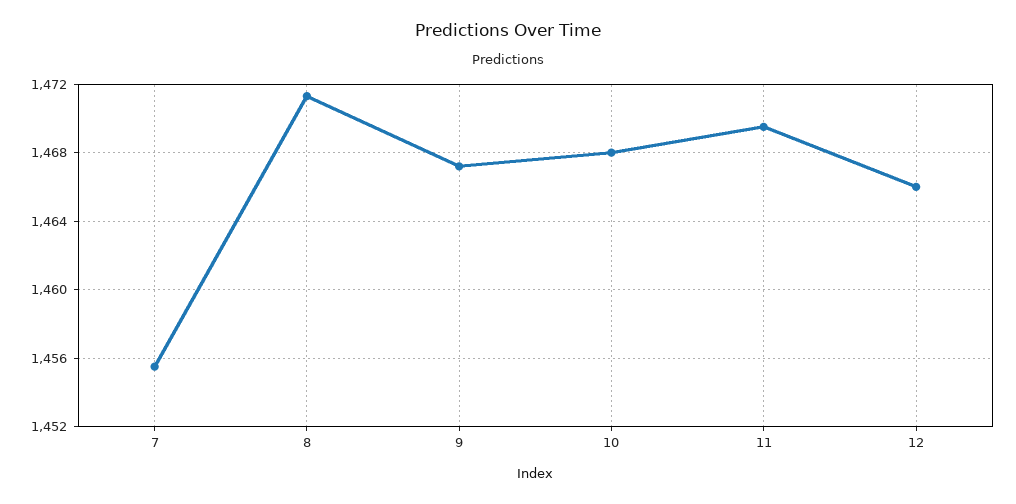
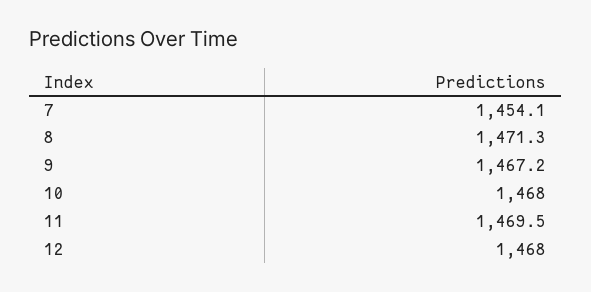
  {
-   "7": 1455.5,
+   "7": 1454.1,
    "8": 1471.3,
    "9": 1467.2,
    "10": 1468,
    "11": 1469.5,
-   "12": 1466
+   "12": 1468
  }

